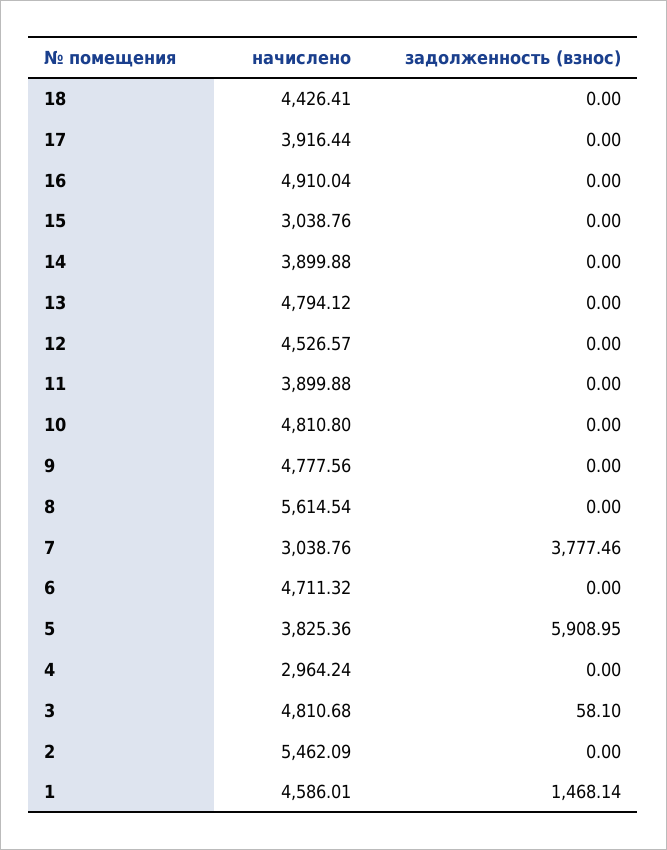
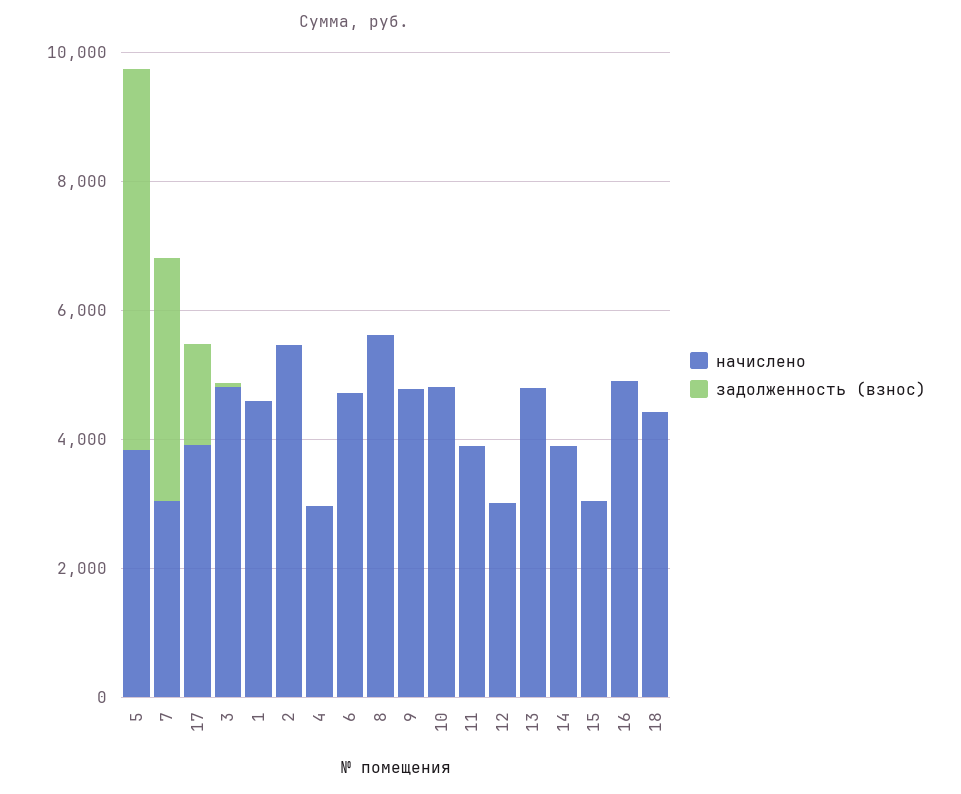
  {
    "начислено": {
      "18": 4426.41,
      "17": 3916.44,
      "16": 4910.04,
      "15": 3038.76,
      "14": 3899.88,
      "13": 4794.12,
-     "12": 4526.57,
+     "12": 3000,
      "11": 3899.88,
      "10": 4810.8,
      "9": 4777.56,
      "8": 5614.54,
      "7": 3038.76,
      "6": 4711.32,
      "5": 3825.36,
      "4": 2964.24,
      "3": 4810.68,
      "2": 5462.09,
      "1": 4586.01
    },
    "задолженность (взнос)": {
      "18": 0,
-     "17": 0,
+     "17": 1500,
      "16": 0,
      "15": 0,
      "14": 0,
      "13": 0,
      "12": 0,
      "11": 0,
      "10": 0,
      "9": 0,
      "8": 0,
      "7": 3777.46,
      "6": 0,
      "5": 5908.95,
      "4": 0,
      "3": 58.1,
      "2": 0,
-     "1": 1468.14
+     "1": 0
    }
  }

